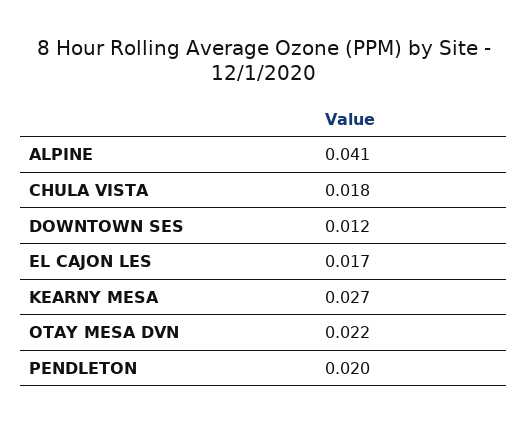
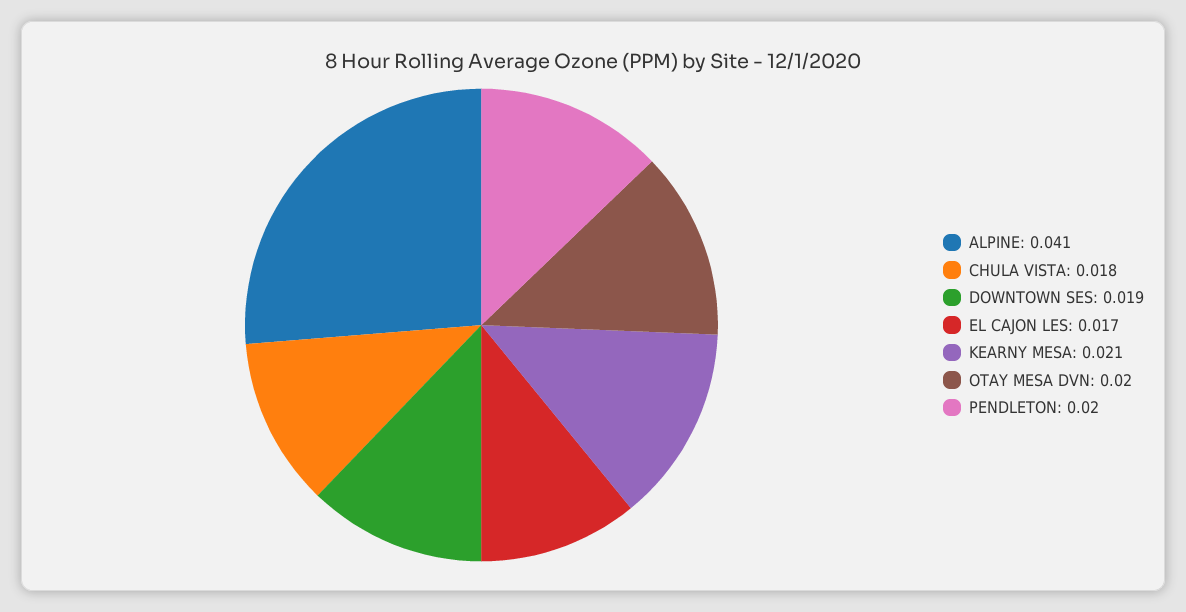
  {
    "ALPINE": 0.041,
    "CHULA VISTA": 0.018,
-   "DOWNTOWN SES": 0.012,
+   "DOWNTOWN SES": 0.019,
    "EL CAJON LES": 0.017,
-   "KEARNY MESA": 0.027,
+   "KEARNY MESA": 0.021,
-   "OTAY MESA DVN": 0.022,
+   "OTAY MESA DVN": 0.02,
    "PENDLETON": 0.02
  }

